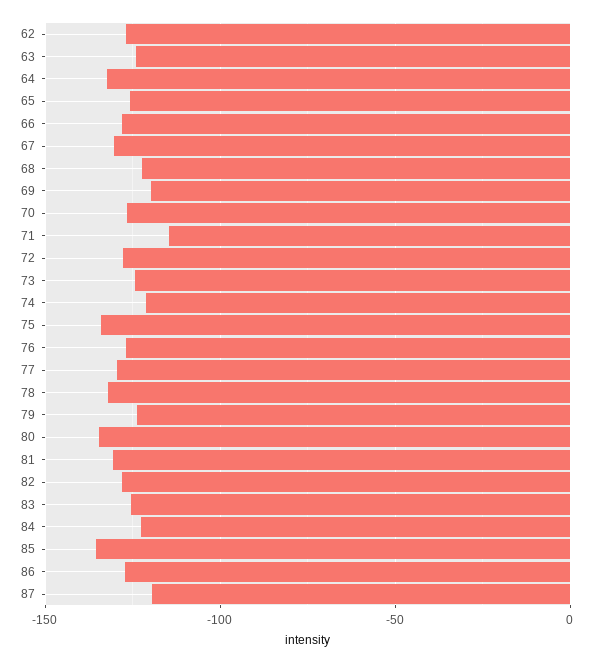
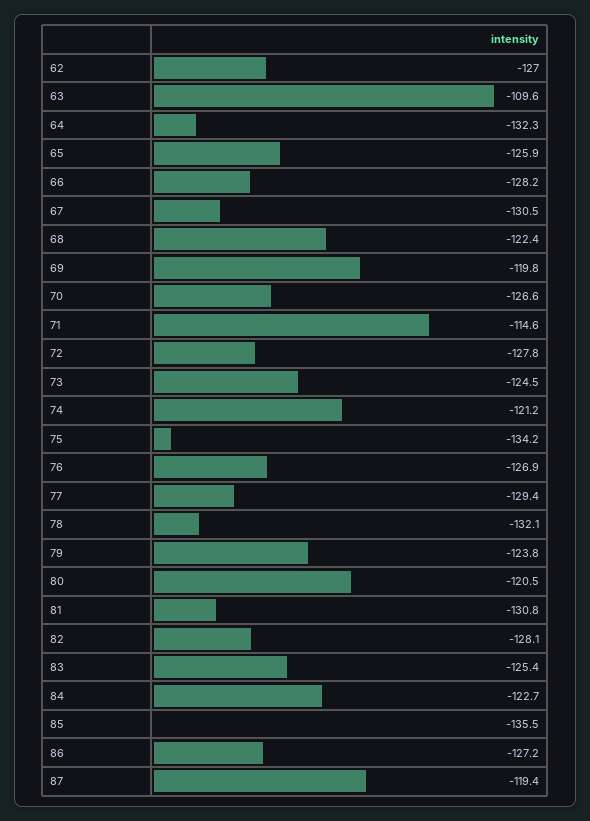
  {
    "62": -127,
-   "63": -125,
+   "63": -109.6,
    "64": -132.3,
    "65": -125.9,
    "66": -128.2,
    "67": -130.5,
    "68": -122.4,
    "69": -119.8,
    "70": -126.6,
    "71": -114.6,
    "72": -127.8,
    "73": -124.5,
    "74": -121.2,
    "75": -134.2,
    "76": -126.9,
    "77": -129.4,
    "78": -132.1,
    "79": -123.8,
-   "80": -135,
+   "80": -120.5,
    "81": -130.8,
    "82": -128.1,
    "83": -125.4,
    "84": -122.7,
    "85": -135.5,
    "86": -127.2,
    "87": -119.4
  }

